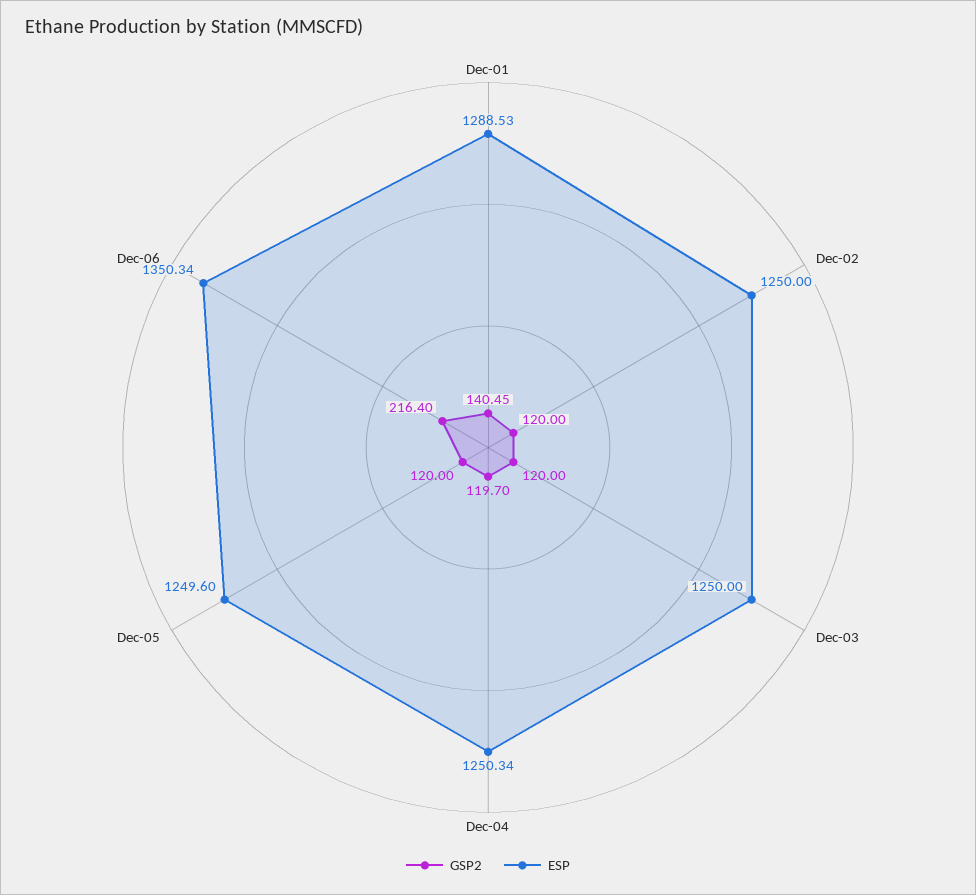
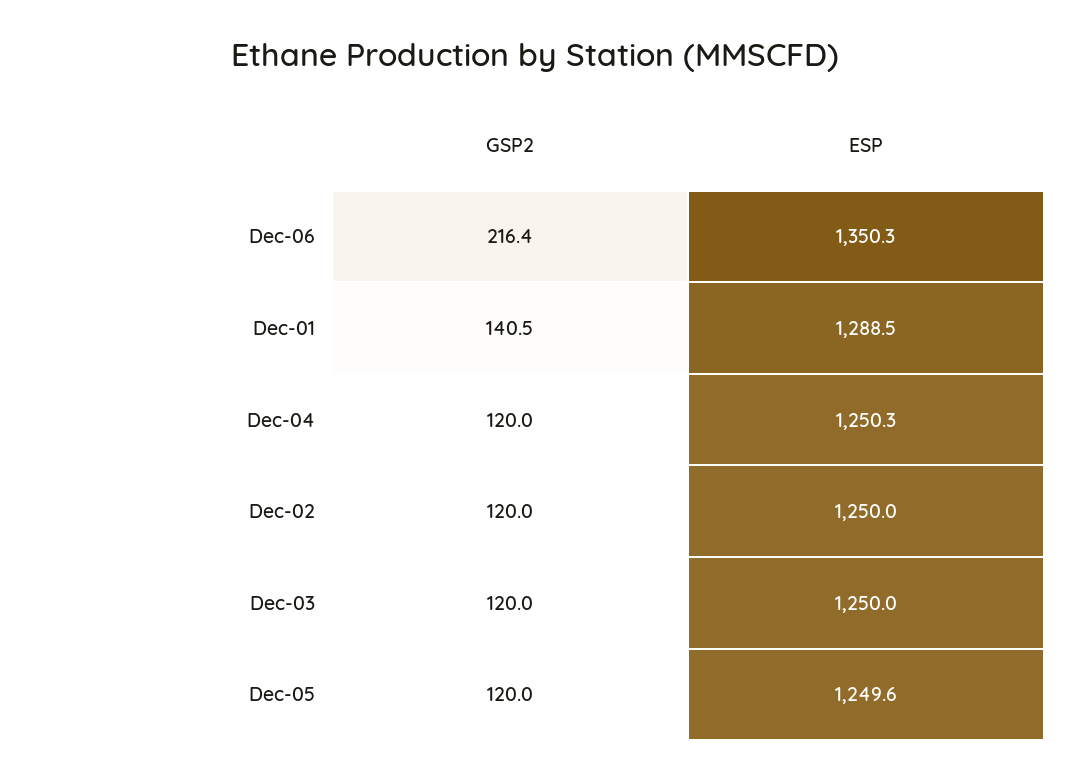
  {
    "GSP2": {
      "Dec-01": 140.45,
      "Dec-02": 120,
      "Dec-03": 120,
-     "Dec-04": 119.7,
+     "Dec-04": 120,
      "Dec-05": 120,
      "Dec-06": 216.4
    },
    "ESP": {
      "Dec-01": 1288.53,
      "Dec-02": 1250,
      "Dec-03": 1250,
      "Dec-04": 1250.34,
      "Dec-05": 1249.6,
      "Dec-06": 1350.34
    }
  }

